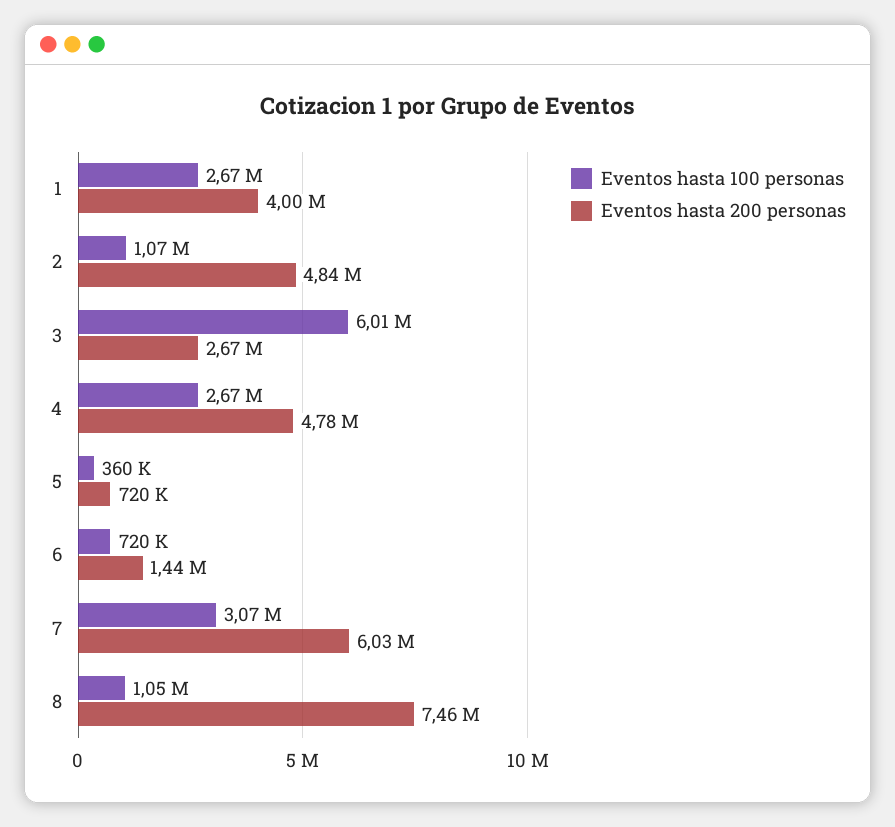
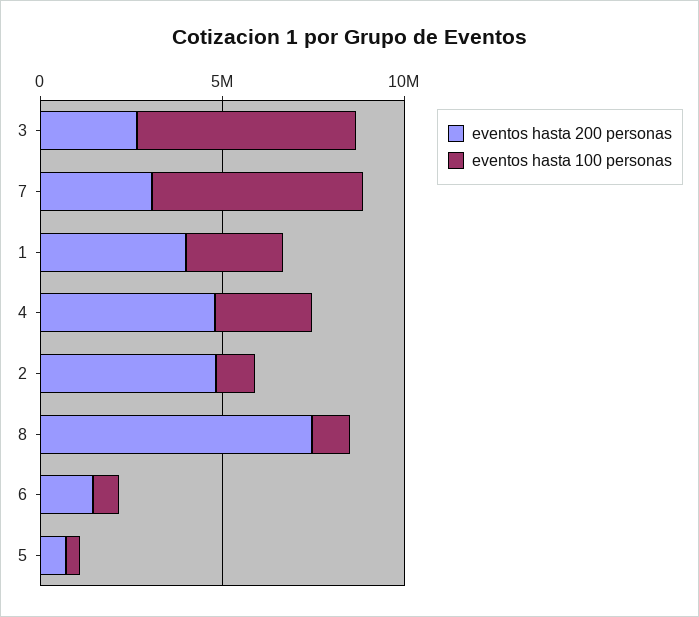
  {
    "Eventos hasta 100 personas": {
      "1": 2670000,
      "2": 1070000,
      "3": 6010000,
      "4": 2670000,
      "5": 360000,
      "6": 720000,
-     "7": 3070000,
+     "7": 6000000,
      "8": 1050000
    },
    "Eventos hasta 200 personas": {
      "1": 4000000,
      "2": 4840000,
      "3": 2670000,
      "4": 4780000,
      "5": 720000,
      "6": 1440000,
-     "7": 6030000,
+     "7": 3000000,
      "8": 7460000
    }
  }

